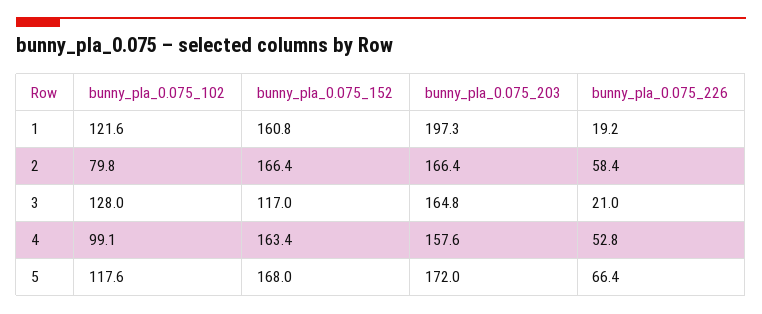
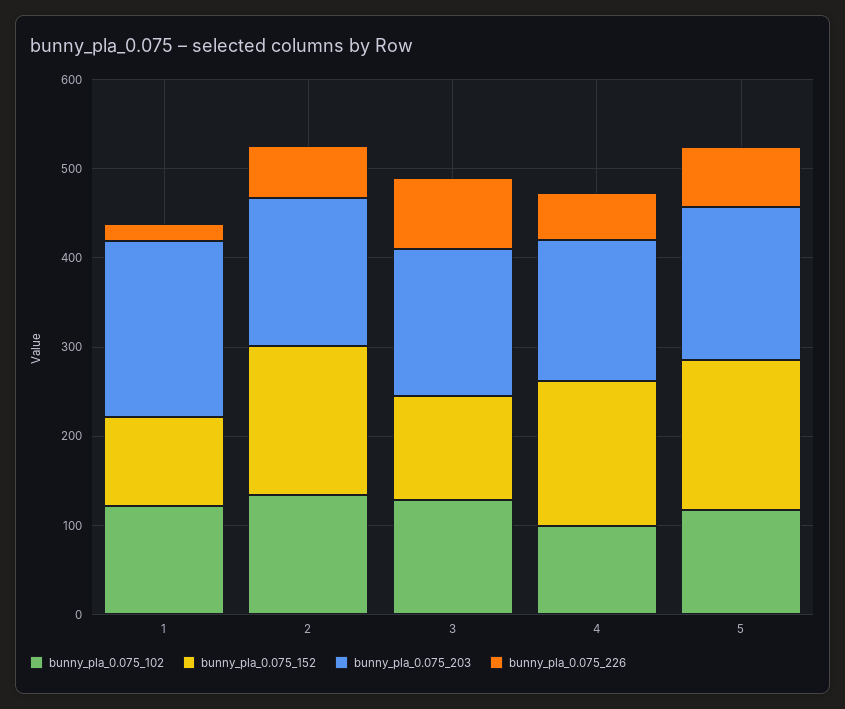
  {
    "bunny_pla_0.075_102": {
      "1": 121.6,
-     "2": 79.8,
+     "2": 140,
      "3": 128,
      "4": 99.1,
      "5": 117.6
    },
    "bunny_pla_0.075_152": {
-     "1": 160.8,
+     "1": 100,
      "2": 166.4,
      "3": 117,
      "4": 163.4,
      "5": 168
    },
    "bunny_pla_0.075_203": {
      "1": 197.3,
      "2": 166.4,
      "3": 164.8,
      "4": 157.6,
      "5": 172
    },
    "bunny_pla_0.075_226": {
      "1": 19.2,
      "2": 58.4,
-     "3": 21,
+     "3": 80,
      "4": 52.8,
      "5": 66.4
    }
  }

